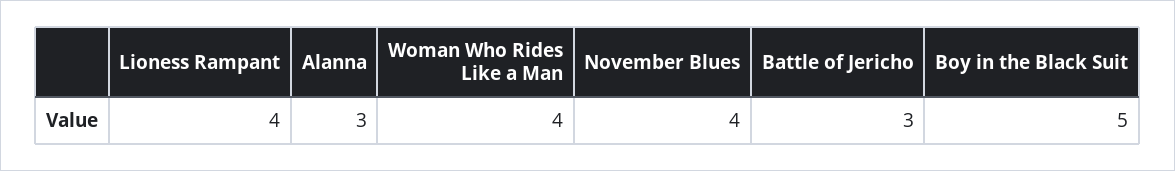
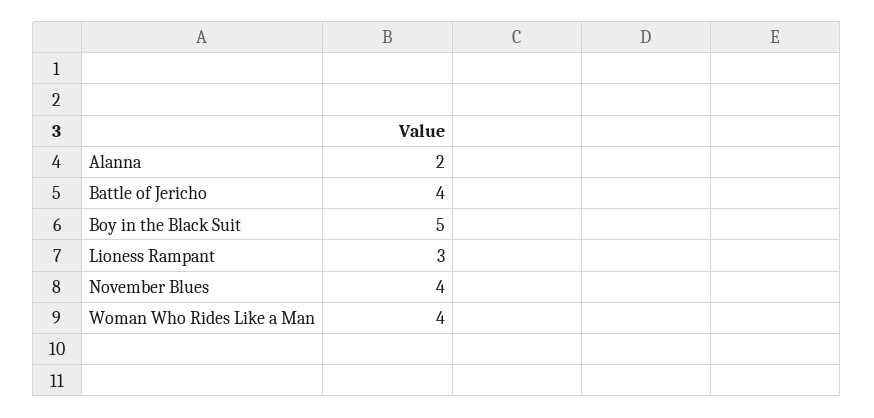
  {
-   "Lioness Rampant": 4,
+   "Lioness Rampant": 3,
-   "Alanna": 3,
+   "Alanna": 2,
    "Woman Who Rides Like a Man": 4,
    "November Blues": 4,
-   "Battle of Jericho": 3,
+   "Battle of Jericho": 4,
    "Boy in the Black Suit": 5
  }

